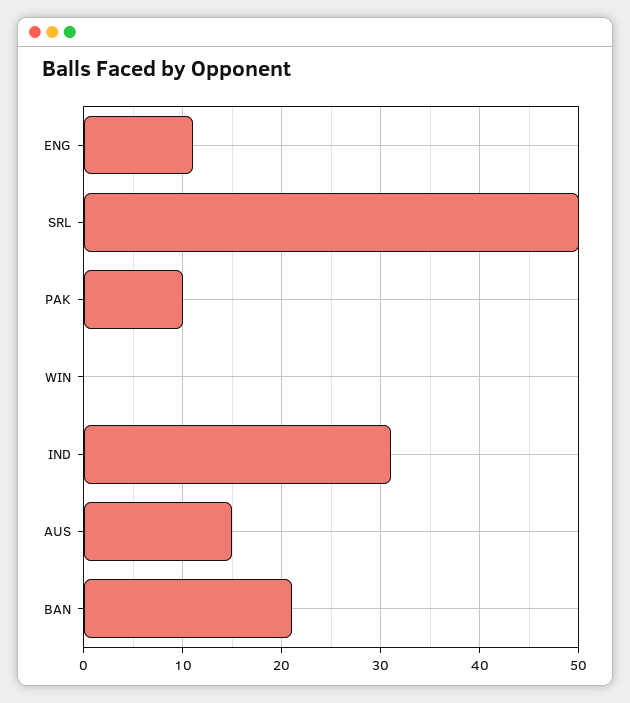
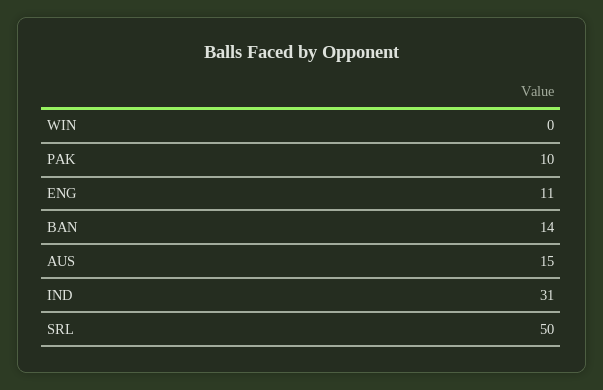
  {
    "ENG": 11,
    "SRL": 50,
    "PAK": 10,
    "WIN": 0,
    "IND": 31,
    "AUS": 15,
-   "BAN": 21
+   "BAN": 14
  }

